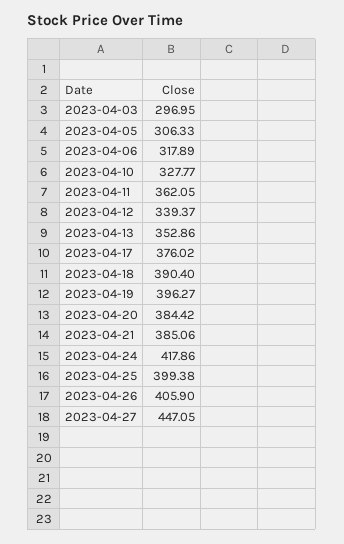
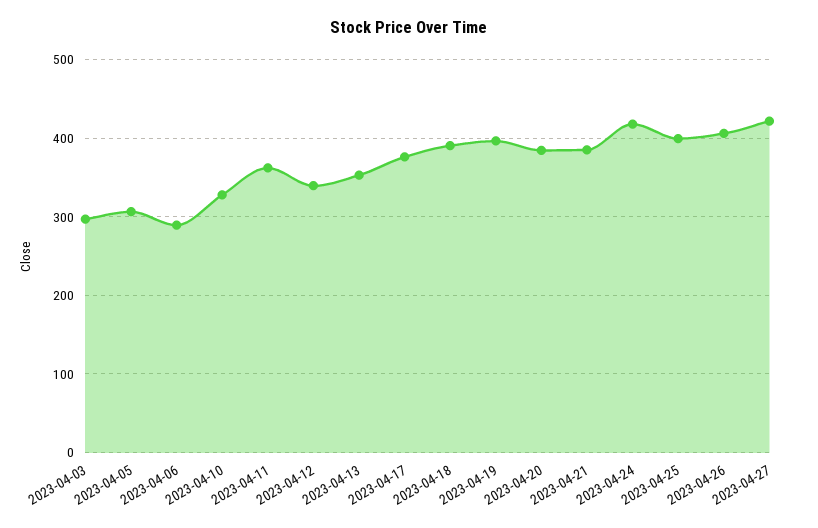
  {
    "2023-04-03": 296.95,
    "2023-04-05": 306.33,
-   "2023-04-06": 317.89,
+   "2023-04-06": 290,
    "2023-04-10": 327.77,
    "2023-04-11": 362.05,
    "2023-04-12": 339.37,
    "2023-04-13": 352.86,
    "2023-04-17": 376.02,
    "2023-04-18": 390.4,
    "2023-04-19": 396.27,
    "2023-04-20": 384.42,
    "2023-04-21": 385.06,
    "2023-04-24": 417.86,
    "2023-04-25": 399.38,
    "2023-04-26": 405.9,
-   "2023-04-27": 447.05
+   "2023-04-27": 420
  }

